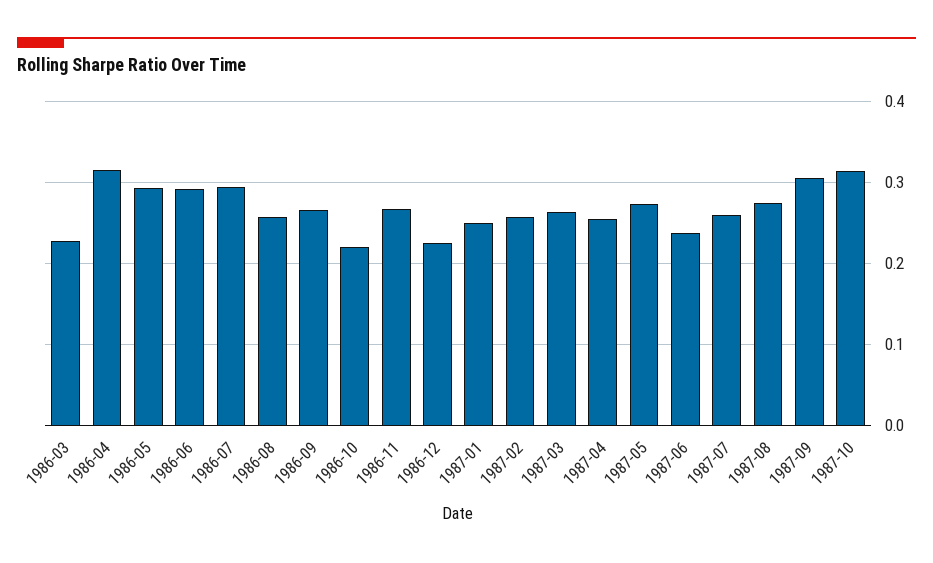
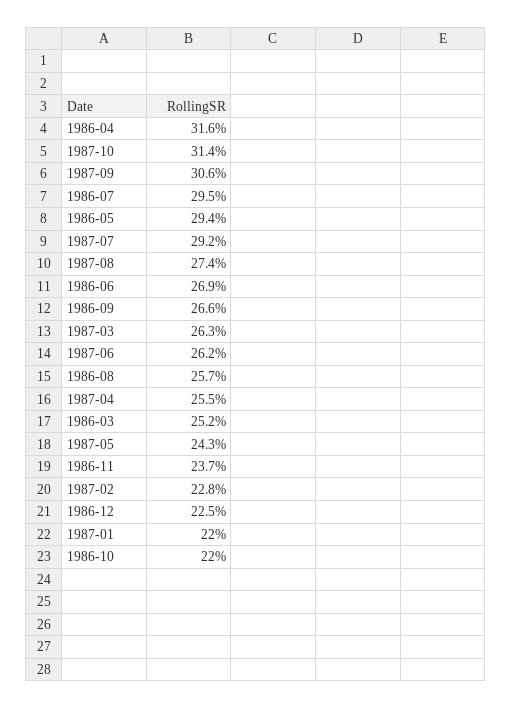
  {
-   "1986-03": 0.23,
+   "1986-03": 0.252,
    "1986-04": 0.316,
    "1986-05": 0.294,
-   "1986-06": 0.29,
+   "1986-06": 0.269,
    "1986-07": 0.295,
    "1986-08": 0.257,
    "1986-09": 0.266,
    "1986-10": 0.22,
-   "1986-11": 0.27,
+   "1986-11": 0.237,
    "1986-12": 0.225,
-   "1987-01": 0.25,
+   "1987-01": 0.22,
-   "1987-02": 0.26,
+   "1987-02": 0.228,
    "1987-03": 0.263,
    "1987-04": 0.255,
-   "1987-05": 0.27,
+   "1987-05": 0.243,
-   "1987-06": 0.24,
+   "1987-06": 0.262,
-   "1987-07": 0.26,
+   "1987-07": 0.292,
    "1987-08": 0.274,
    "1987-09": 0.306,
    "1987-10": 0.314
  }

